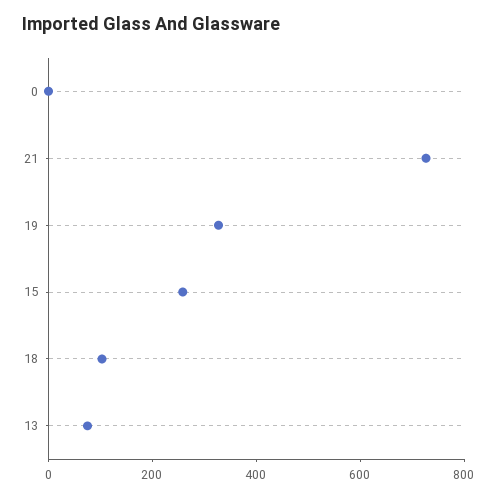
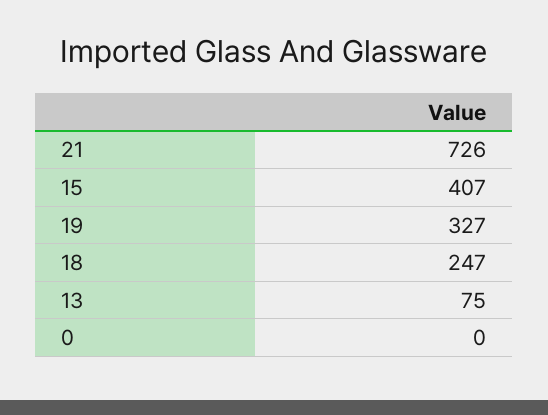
  {
    "0": 0,
    "21": 726,
    "19": 327,
-   "15": 250,
+   "15": 407,
-   "18": 100,
+   "18": 247,
    "13": 75
  }

